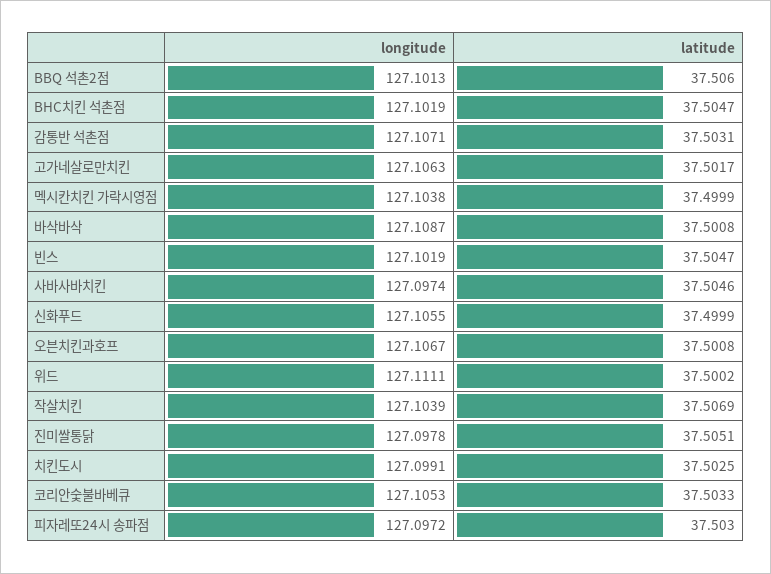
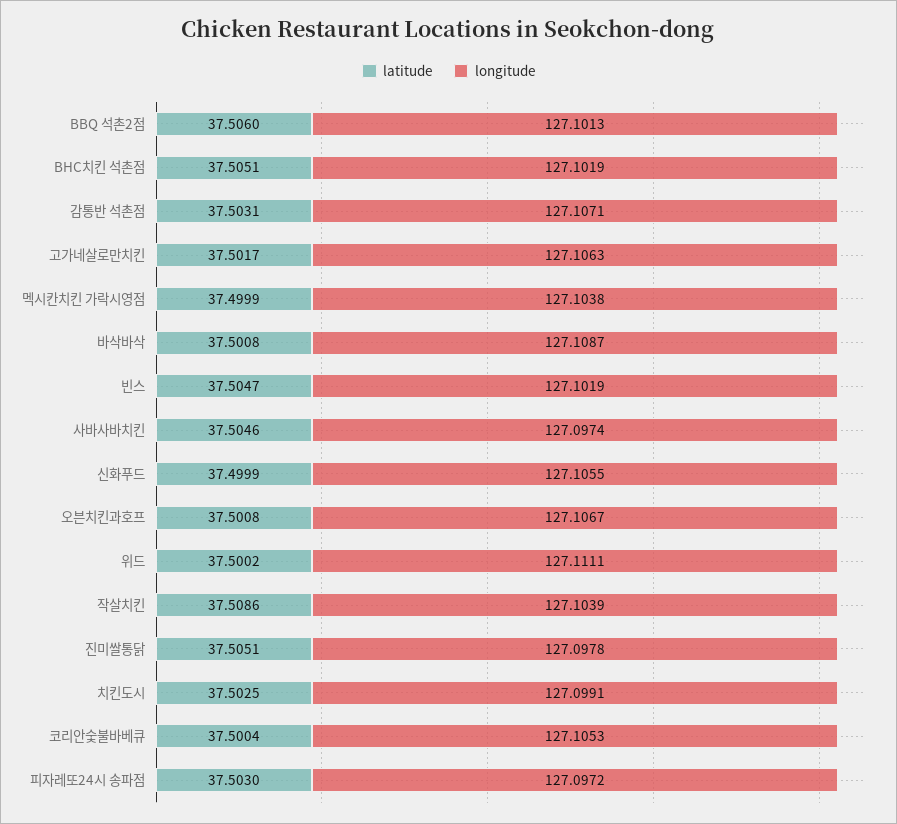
  {
    "longitude": {
      "BBQ 석촌2점": 127.1013,
      "BHC치킨 석촌점": 127.1019,
      "감통반 석촌점": 127.1071,
      "고가네살로만치킨": 127.1063,
      "멕시칸치킨 가락시영점": 127.1038,
      "바삭바삭": 127.1087,
      "빈스": 127.1019,
      "사바사바치킨": 127.0974,
      "신화푸드": 127.1055,
      "오븐치킨과호프": 127.1067,
      "위드": 127.1111,
      "작살치킨": 127.1039,
      "진미쌀통닭": 127.0978,
      "치킨도시": 127.0991,
      "코리안숯불바베큐": 127.1053,
      "피자레또24시 송파점": 127.0972
    },
    "latitude": {
      "BBQ 석촌2점": 37.506,
-     "BHC치킨 석촌점": 37.5047,
+     "BHC치킨 석촌점": 37.5051,
      "감통반 석촌점": 37.5031,
      "고가네살로만치킨": 37.5017,
      "멕시칸치킨 가락시영점": 37.4999,
      "바삭바삭": 37.5008,
      "빈스": 37.5047,
      "사바사바치킨": 37.5046,
      "신화푸드": 37.4999,
      "오븐치킨과호프": 37.5008,
      "위드": 37.5002,
-     "작살치킨": 37.5069,
+     "작살치킨": 37.5086,
      "진미쌀통닭": 37.5051,
      "치킨도시": 37.5025,
-     "코리안숯불바베큐": 37.5033,
+     "코리안숯불바베큐": 37.5004,
      "피자레또24시 송파점": 37.503
    }
  }

